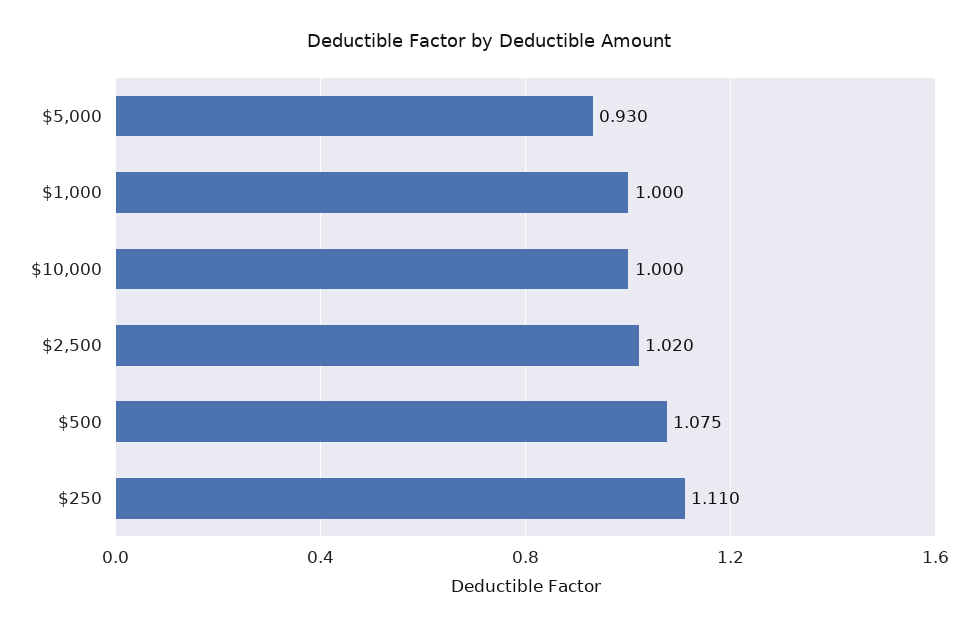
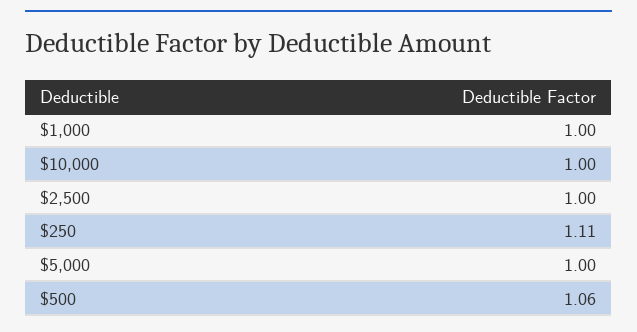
  {
-   "$5,000": 0.93,
+   "$5,000": 1,
    "$1,000": 1,
    "$10,000": 1,
-   "$2,500": 1.02,
+   "$2,500": 1,
-   "$500": 1.075,
+   "$500": 1.06,
    "$250": 1.11
  }

